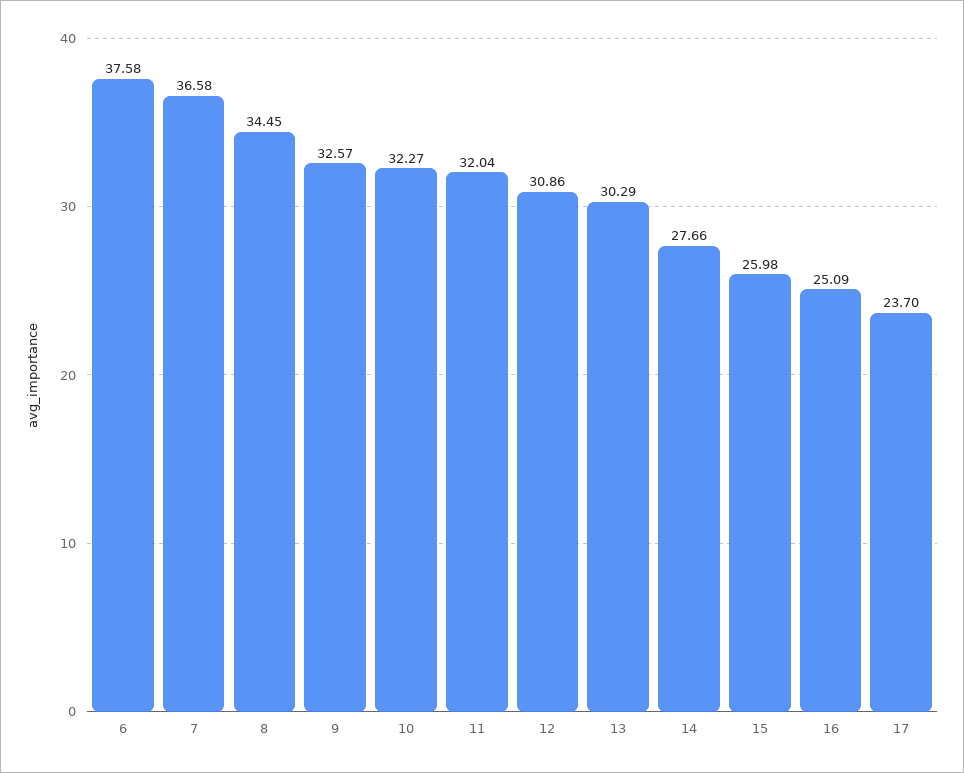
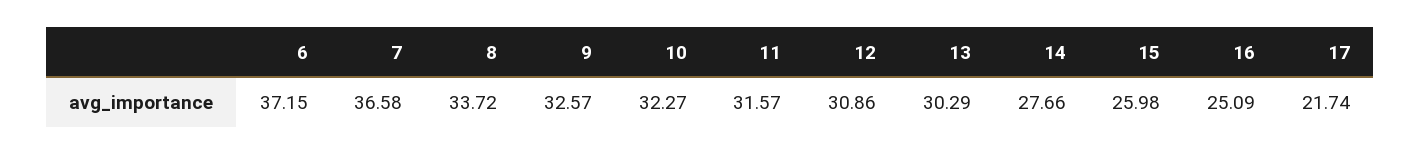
  {
-   "6": 37.58,
+   "6": 37.15,
    "7": 36.58,
-   "8": 34.45,
+   "8": 33.72,
    "9": 32.57,
    "10": 32.27,
-   "11": 32.04,
+   "11": 31.57,
    "12": 30.86,
    "13": 30.29,
    "14": 27.66,
    "15": 25.98,
    "16": 25.09,
-   "17": 23.7
+   "17": 21.74
  }

